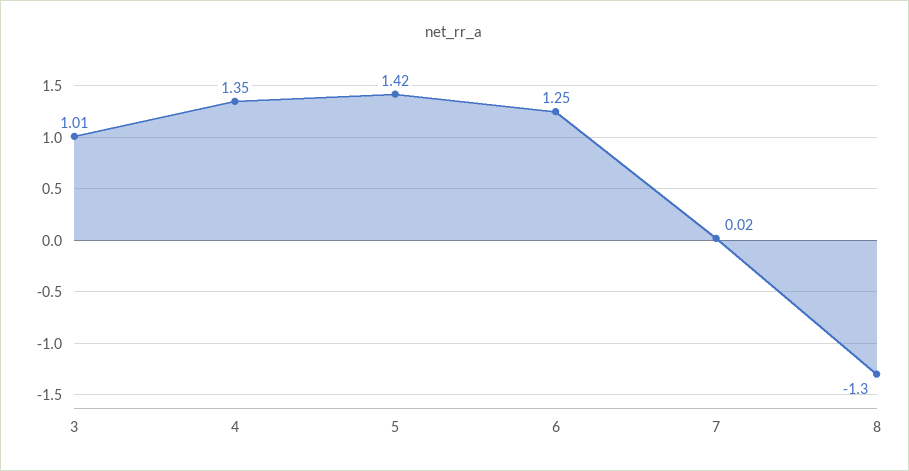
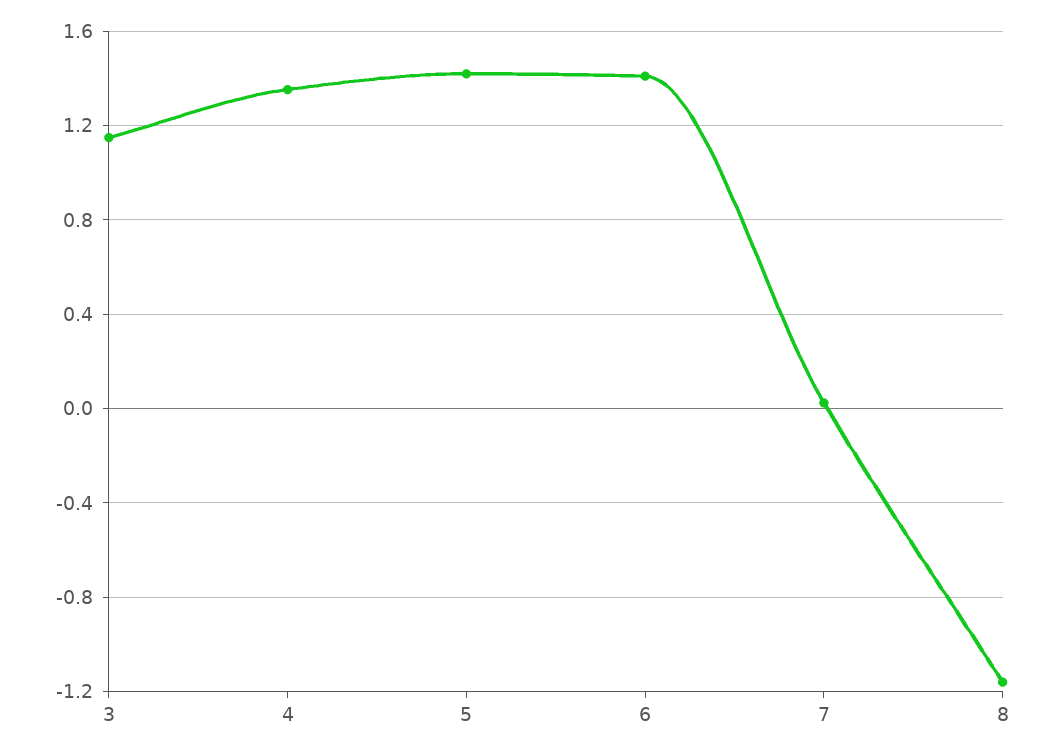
  {
-   "3": 1.01,
+   "3": 1.15,
    "4": 1.35,
    "5": 1.42,
-   "6": 1.25,
+   "6": 1.4,
    "7": 0.02,
-   "8": -1.3
+   "8": -1.15
  }

